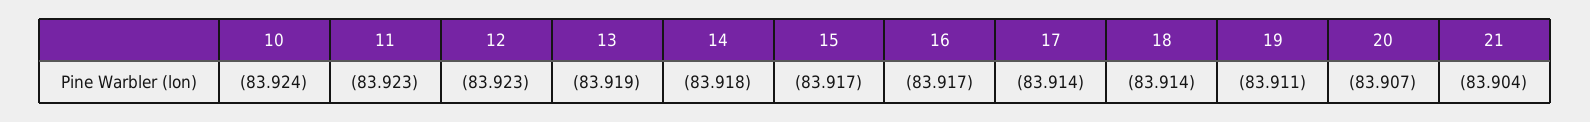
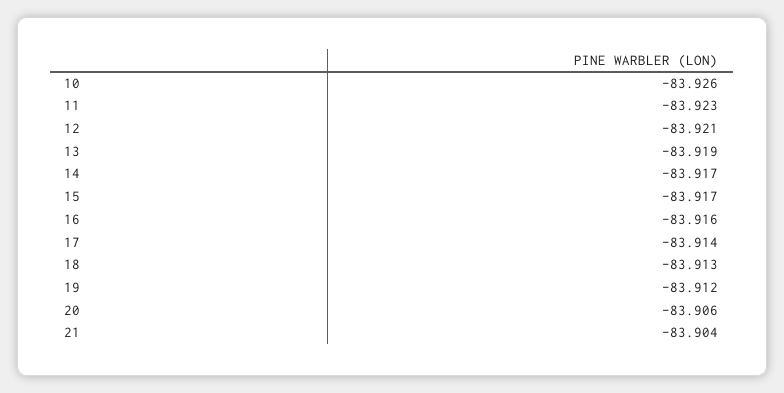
  {
-   "10": -83.924,
+   "10": -83.926,
    "11": -83.923,
-   "12": -83.923,
+   "12": -83.921,
    "13": -83.919,
-   "14": -83.918,
+   "14": -83.917,
    "15": -83.917,
-   "16": -83.917,
+   "16": -83.916,
    "17": -83.914,
-   "18": -83.914,
+   "18": -83.913,
-   "19": -83.911,
+   "19": -83.912,
-   "20": -83.907,
+   "20": -83.906,
    "21": -83.904
  }

